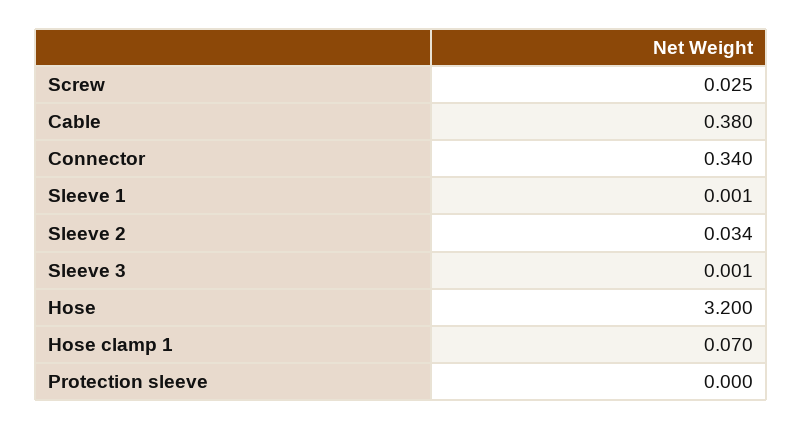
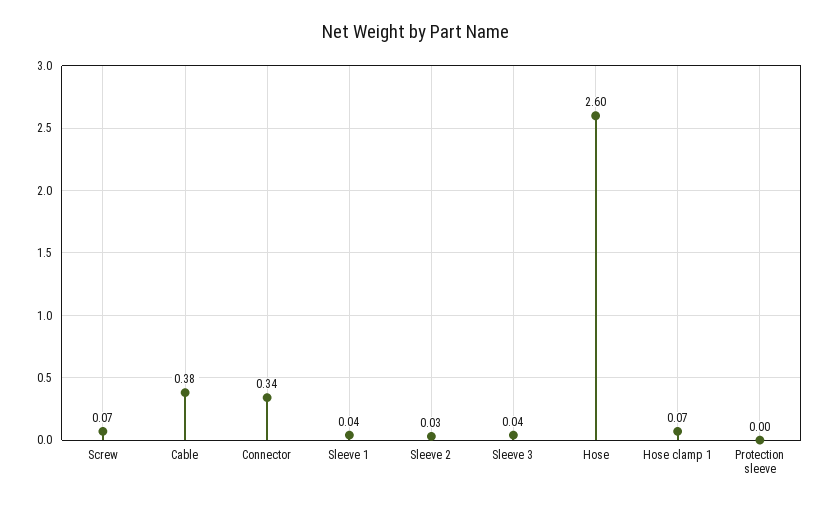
  {
-   "Screw": 0.025,
+   "Screw": 0.07,
    "Cable": 0.38,
    "Connector": 0.34,
-   "Sleeve 1": 0.001,
+   "Sleeve 1": 0.04,
    "Sleeve 2": 0.034,
-   "Sleeve 3": 0.001,
+   "Sleeve 3": 0.04,
-   "Hose": 3.2,
+   "Hose": 2.6,
    "Hose clamp 1": 0.07,
    "Protection sleeve": 0
  }

